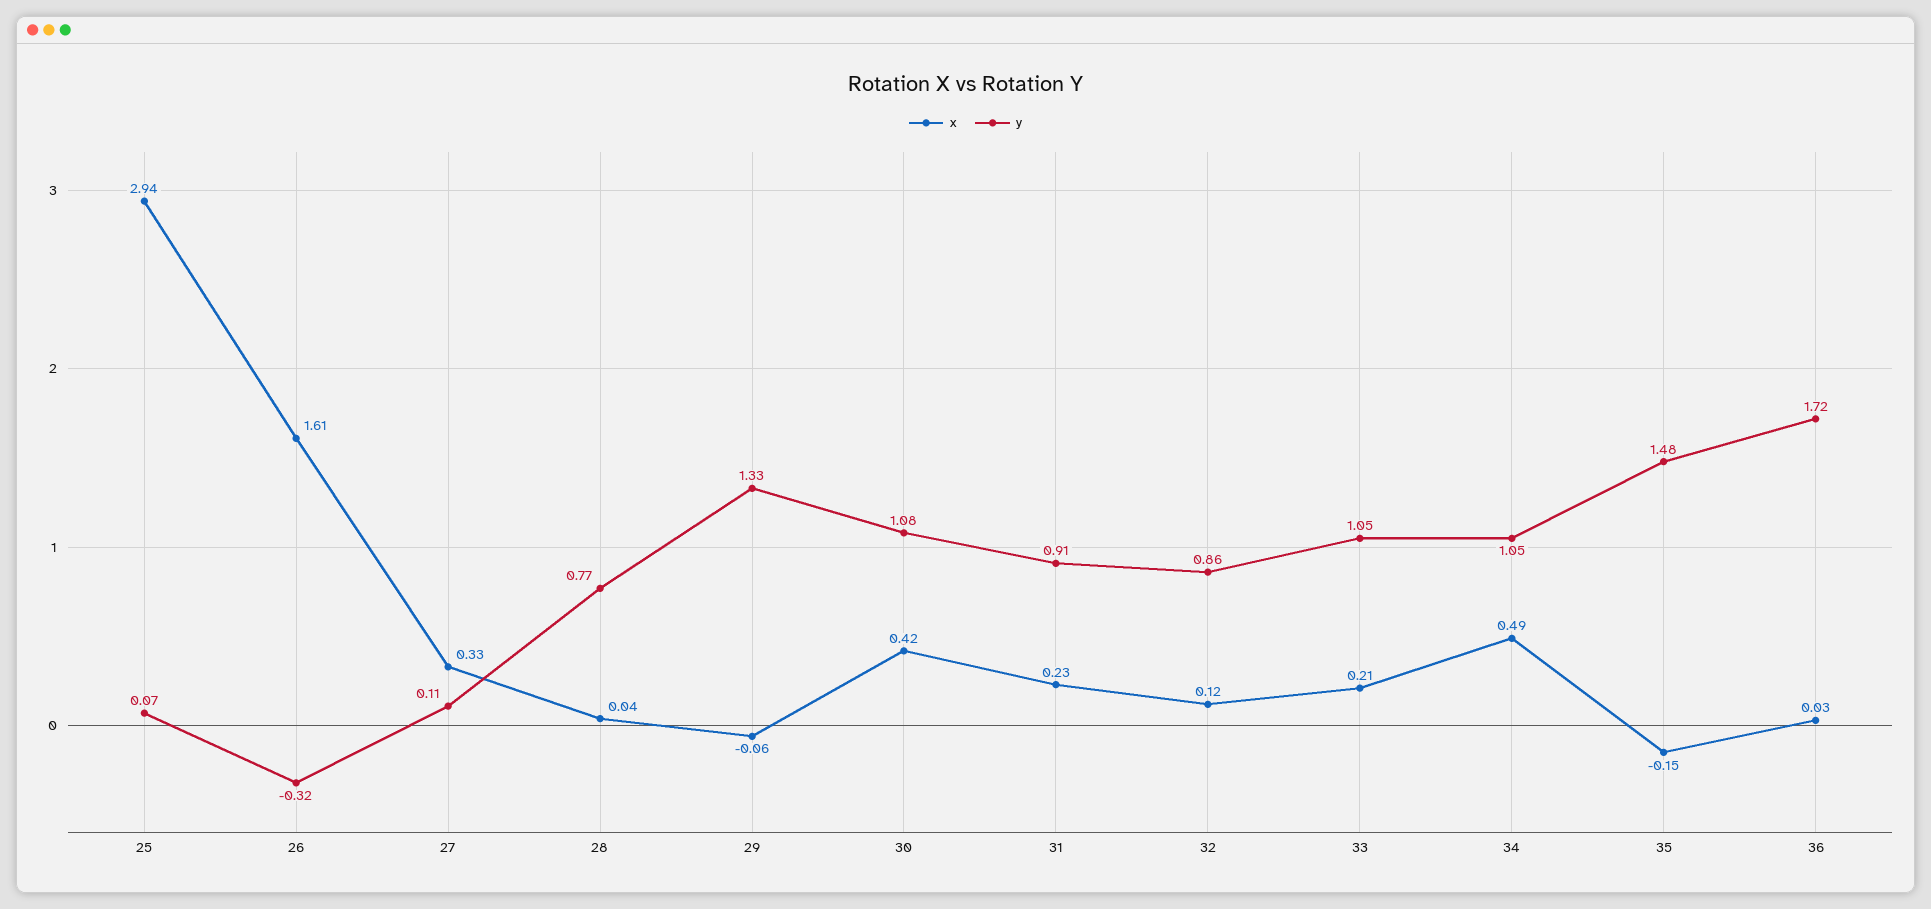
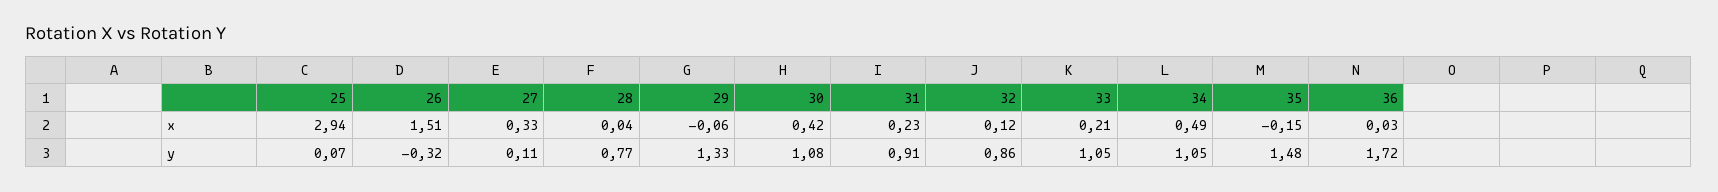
  {
    "x": {
      "25": 2.94,
-     "26": 1.61,
+     "26": 1.51,
      "27": 0.33,
      "28": 0.04,
      "29": -0.06,
      "30": 0.42,
      "31": 0.23,
      "32": 0.12,
      "33": 0.21,
      "34": 0.49,
      "35": -0.15,
      "36": 0.03
    },
    "y": {
      "25": 0.07,
      "26": -0.32,
      "27": 0.11,
      "28": 0.77,
      "29": 1.33,
      "30": 1.08,
      "31": 0.91,
      "32": 0.86,
      "33": 1.05,
      "34": 1.05,
      "35": 1.48,
      "36": 1.72
    }
  }

